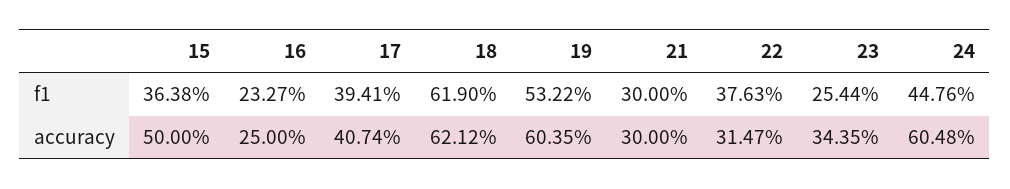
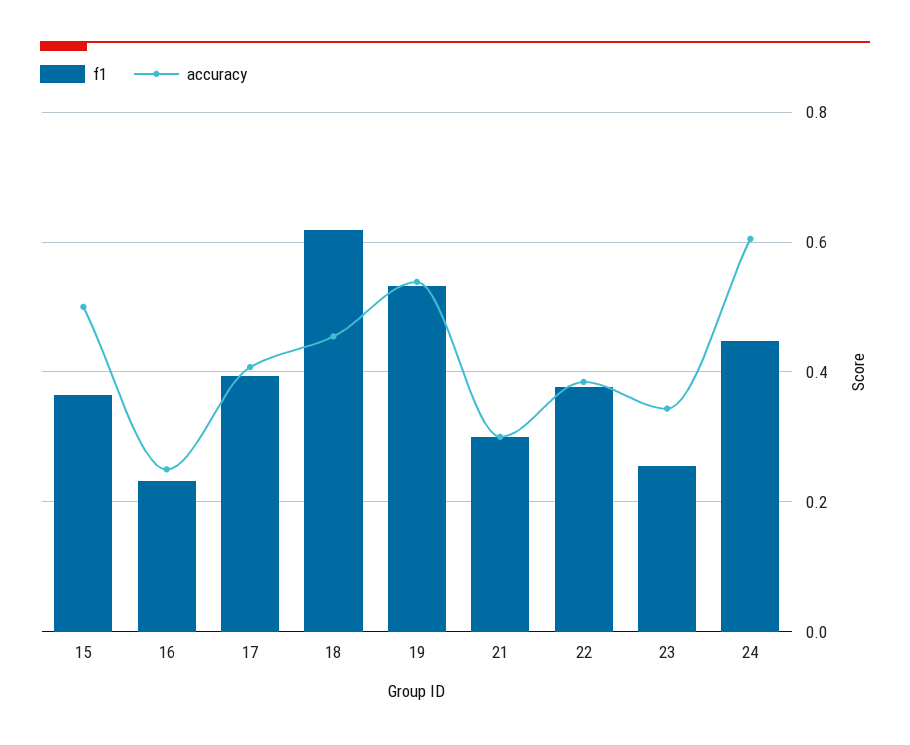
  {
    "f1": {
      "15": 0.3638,
      "16": 0.2327,
      "17": 0.3941,
      "18": 0.619,
      "19": 0.5322,
      "21": 0.3,
      "22": 0.3763,
      "23": 0.2544,
      "24": 0.4476
    },
    "accuracy": {
      "15": 0.5,
      "16": 0.25,
      "17": 0.4074,
-     "18": 0.6212,
+     "18": 0.46,
-     "19": 0.6035,
+     "19": 0.54,
      "21": 0.3,
-     "22": 0.3147,
+     "22": 0.38,
      "23": 0.3435,
      "24": 0.6048
    }
  }

